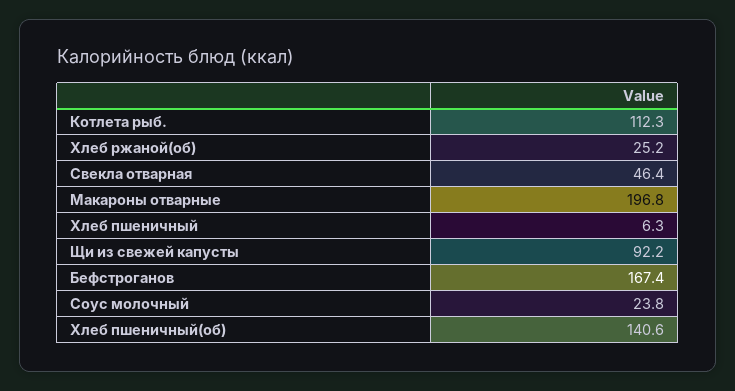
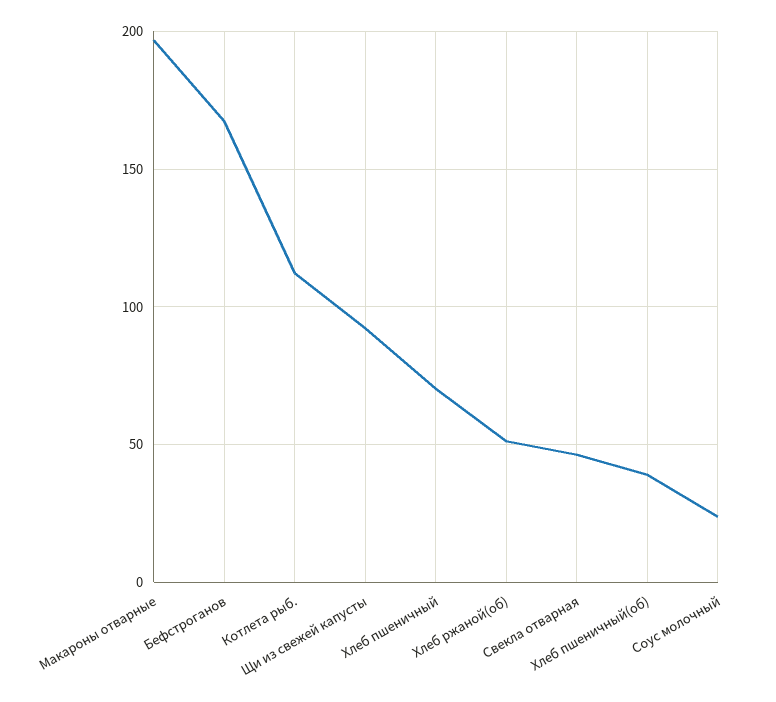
  {
    "Котлета рыб.": 112.3,
-   "Хлеб ржаной(об)": 25.2,
+   "Хлеб ржаной(об)": 50,
    "Свекла отварная": 46.4,
    "Макароны отварные": 196.8,
-   "Хлеб пшеничный": 6.3,
+   "Хлеб пшеничный": 70,
    "Щи из свежей капусты": 92.2,
    "Бефстроганов": 167.4,
    "Соус молочный": 23.8,
-   "Хлеб пшеничный(об)": 140.6
+   "Хлеб пшеничный(об)": 40
  }

